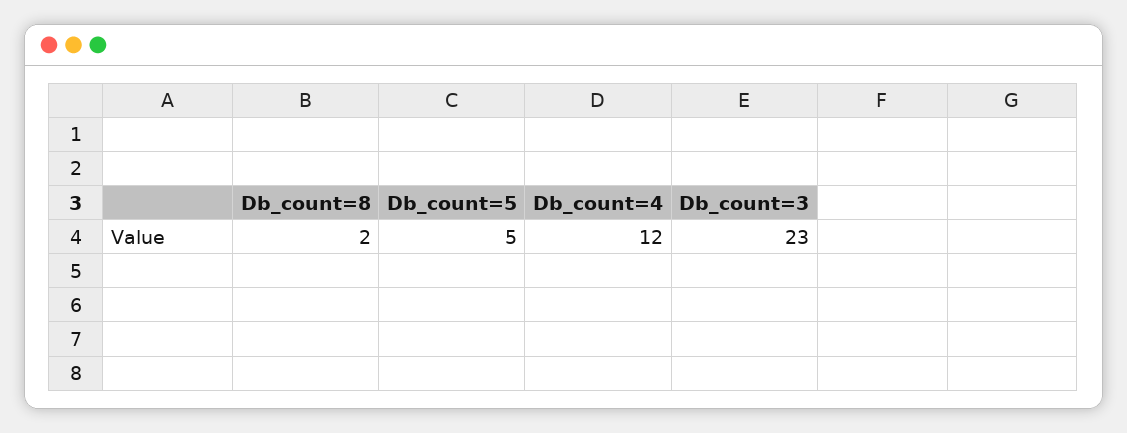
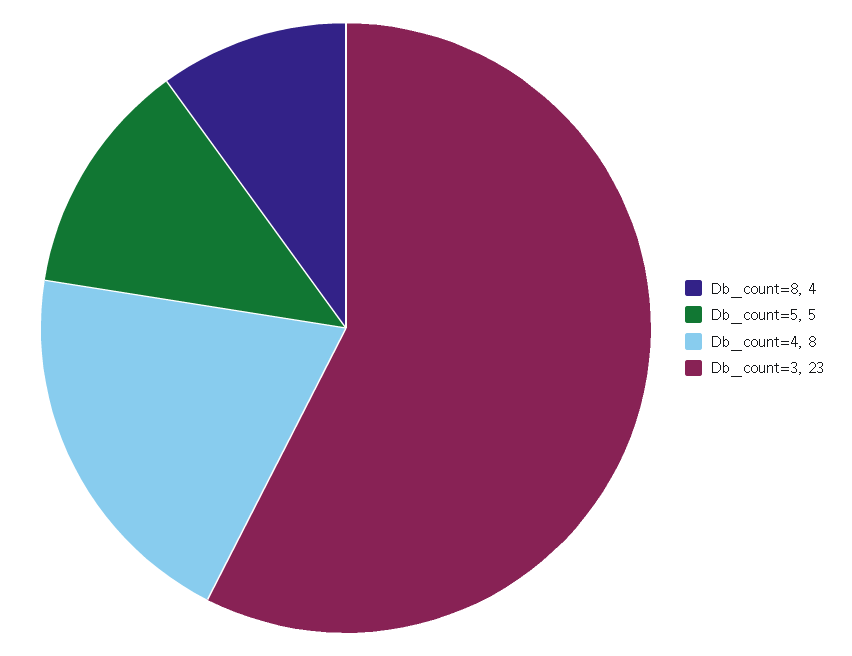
  {
-   "Db_count=8": 2,
+   "Db_count=8": 4,
    "Db_count=5": 5,
-   "Db_count=4": 12,
+   "Db_count=4": 8,
    "Db_count=3": 23
  }

